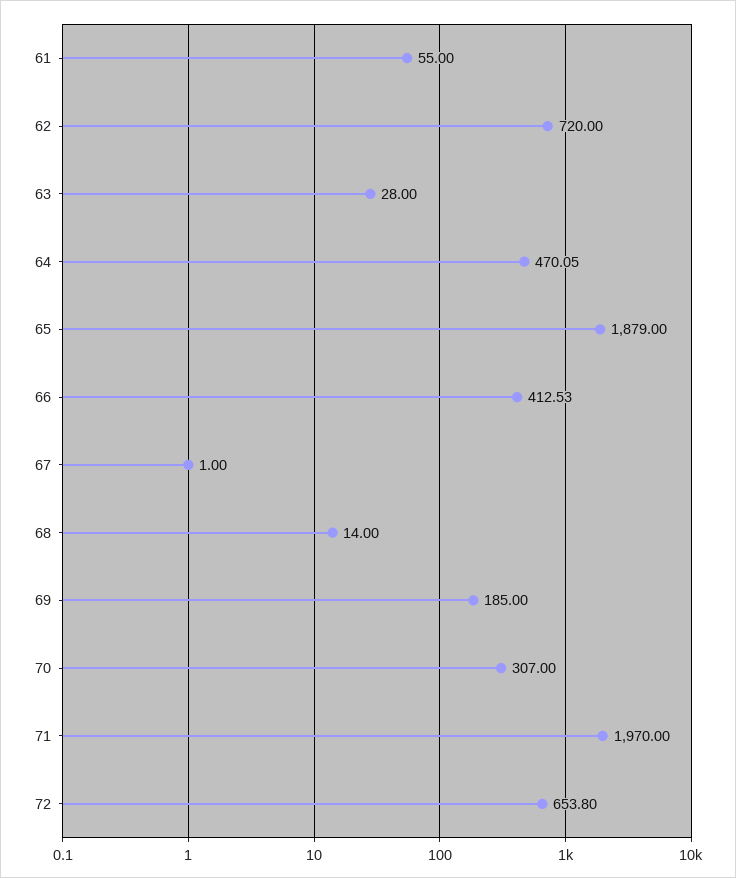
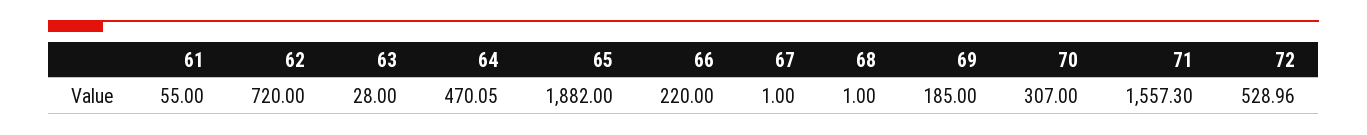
  {
    "61": 55,
    "62": 720,
    "63": 28,
    "64": 470.05,
-   "65": 1879,
+   "65": 1882,
-   "66": 412.53,
+   "66": 220,
    "67": 1,
-   "68": 14,
+   "68": 1,
    "69": 185,
    "70": 307,
-   "71": 1970,
+   "71": 1557.3,
-   "72": 653.8
+   "72": 528.96
  }

